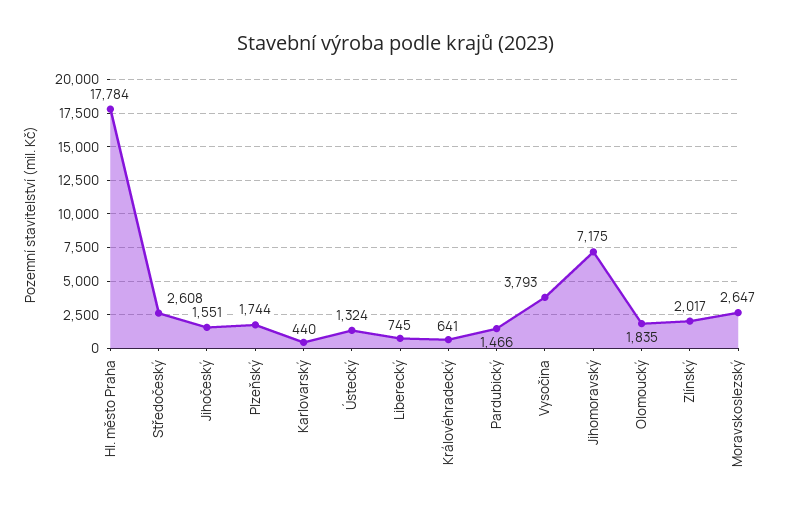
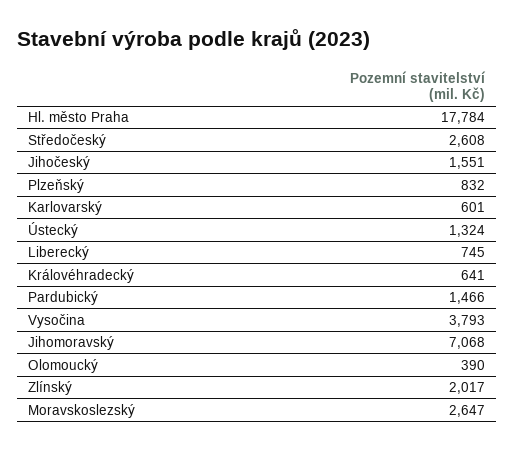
  {
    "Hl. město Praha": 17784,
    "Středočeský": 2608,
    "Jihočeský": 1551,
-   "Plzeňský": 1744,
+   "Plzeňský": 832,
-   "Karlovarský": 440,
+   "Karlovarský": 601,
    "Ústecký": 1324,
    "Liberecký": 745,
    "Královéhradecký": 641,
    "Pardubický": 1466,
    "Vysočina": 3793,
-   "Jihomoravský": 7175,
+   "Jihomoravský": 7068,
-   "Olomoucký": 1835,
+   "Olomoucký": 390,
    "Zlínský": 2017,
    "Moravskoslezský": 2647
  }

